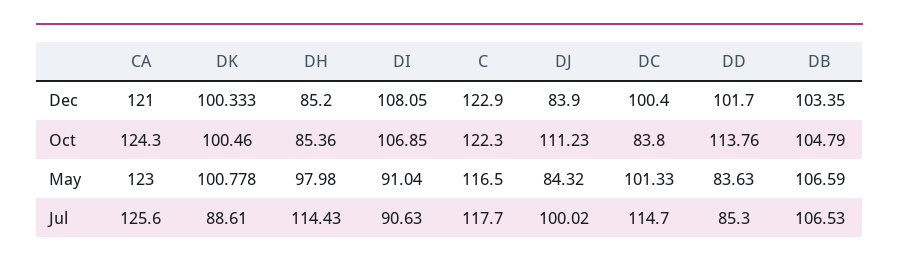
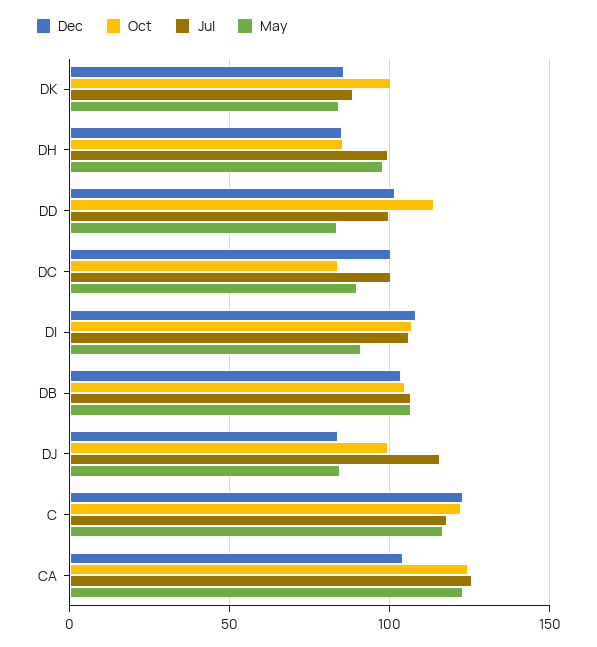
  {
    "Dec": {
-     "CA": 121,
+     "CA": 105,
-     "DK": 100.333,
+     "DK": 85,
      "DH": 85.2,
      "DI": 108.05,
      "C": 122.9,
      "DJ": 83.9,
      "DC": 100.4,
      "DD": 101.7,
      "DB": 103.35
    },
    "Oct": {
      "CA": 124.3,
      "DK": 100.46,
      "DH": 85.36,
      "DI": 106.85,
      "C": 122.3,
-     "DJ": 111.23,
+     "DJ": 100,
      "DC": 83.8,
      "DD": 113.76,
      "DB": 104.79
    },
    "May": {
      "CA": 123,
-     "DK": 100.778,
+     "DK": 85,
      "DH": 97.98,
      "DI": 91.04,
      "C": 116.5,
      "DJ": 84.32,
-     "DC": 101.33,
+     "DC": 90,
      "DD": 83.63,
      "DB": 106.59
    },
    "Jul": {
      "CA": 125.6,
      "DK": 88.61,
-     "DH": 114.43,
+     "DH": 100,
-     "DI": 90.63,
+     "DI": 105,
      "C": 117.7,
-     "DJ": 100.02,
+     "DJ": 115,
-     "DC": 114.7,
+     "DC": 100,
-     "DD": 85.3,
+     "DD": 100,
      "DB": 106.53
    }
  }

